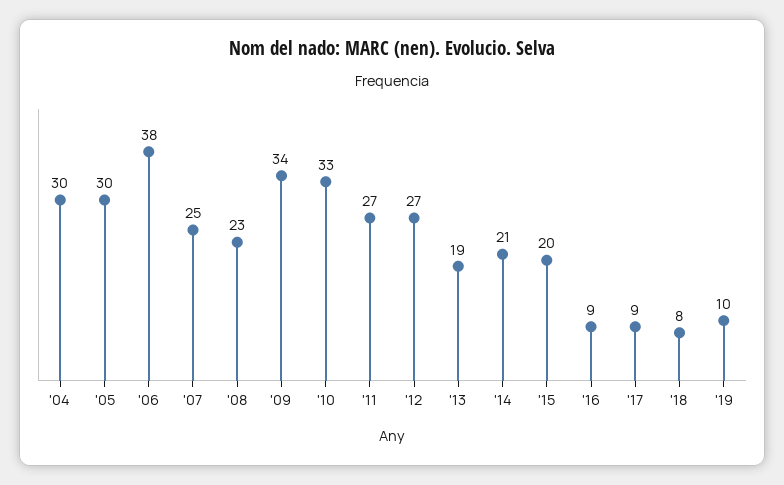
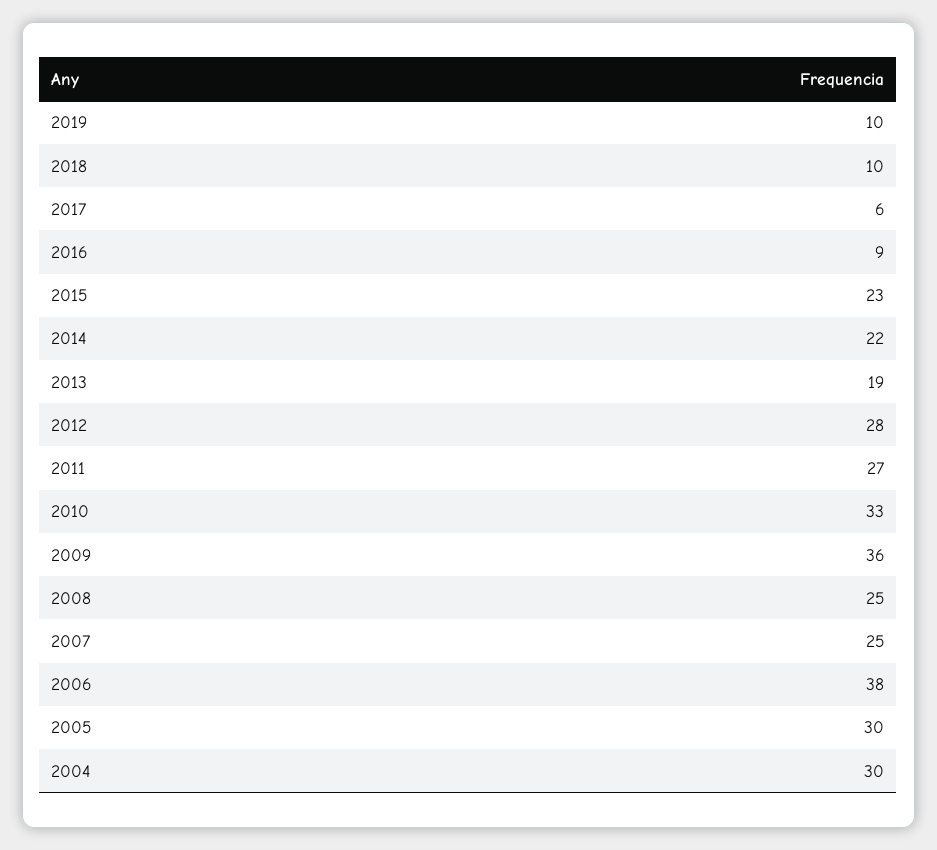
  {
    "'04": 30,
    "'05": 30,
    "'06": 38,
    "'07": 25,
-   "'08": 23,
+   "'08": 25,
-   "'09": 34,
+   "'09": 36,
    "'10": 33,
    "'11": 27,
-   "'12": 27,
+   "'12": 28,
    "'13": 19,
-   "'14": 21,
+   "'14": 22,
-   "'15": 20,
+   "'15": 23,
    "'16": 9,
-   "'17": 9,
+   "'17": 6,
-   "'18": 8,
+   "'18": 10,
    "'19": 10
  }

